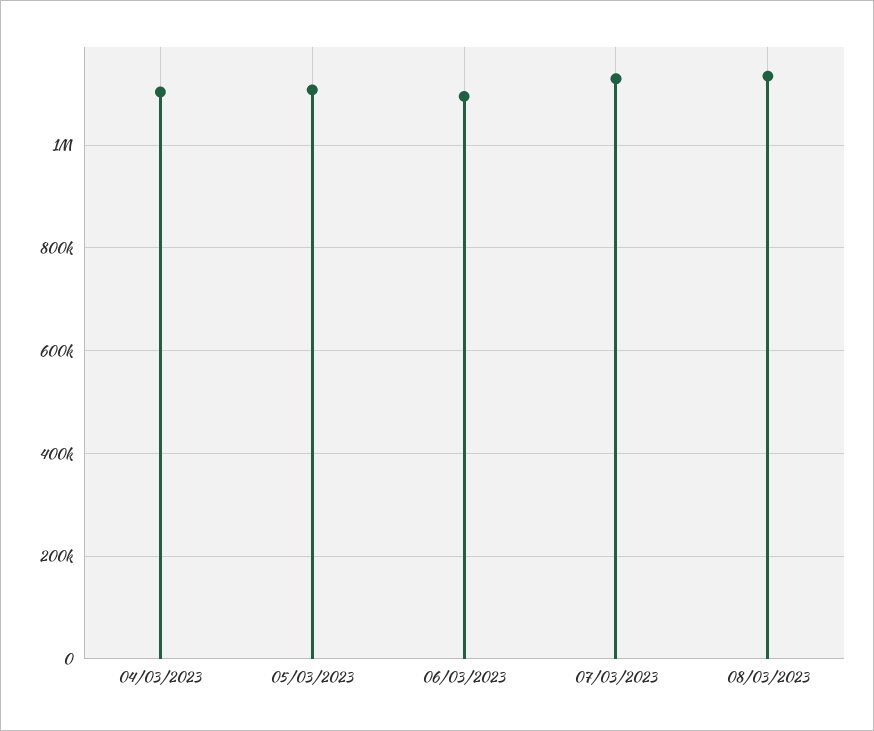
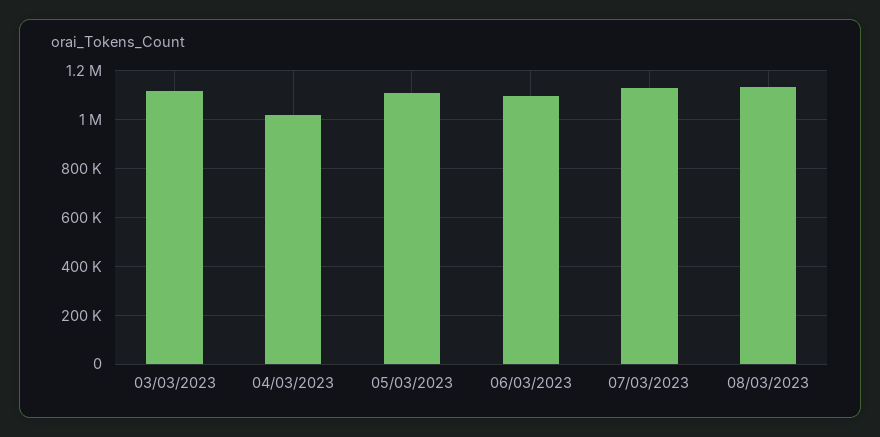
  {
-   "04/03/2023": 1100000,
+   "04/03/2023": 1025000,
    "05/03/2023": 1100000,
    "06/03/2023": 1100000,
    "07/03/2023": 1120000,
-   "08/03/2023": 1140000
+   "08/03/2023": 1140000,
+   "03/03/2023": 1125000
  }

